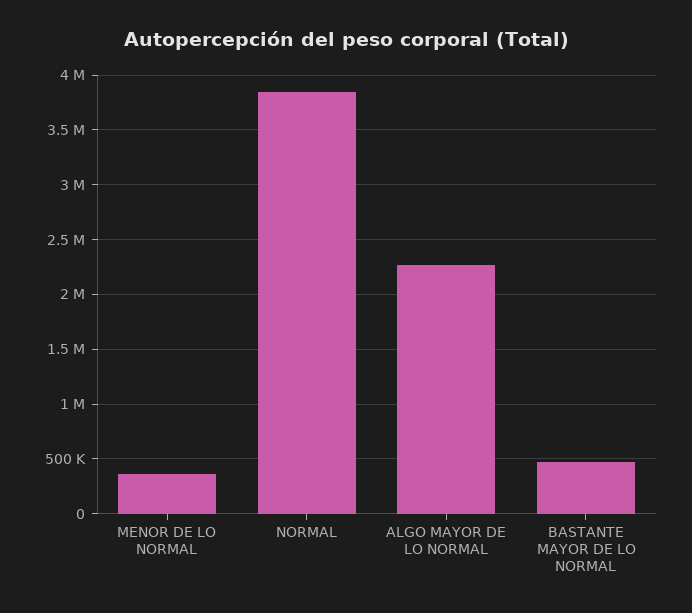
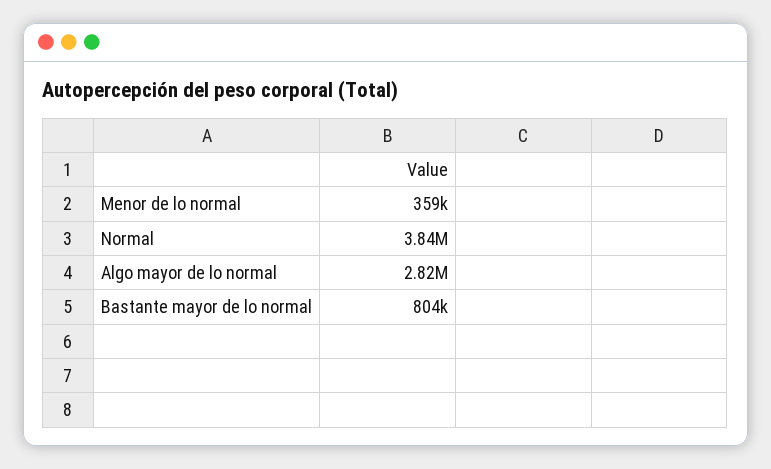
  {
    "MENOR DE LO NORMAL": 359000,
    "NORMAL": 3840000,
-   "ALGO MAYOR DE LO NORMAL": 2300000,
+   "ALGO MAYOR DE LO NORMAL": 2820000,
-   "BASTANTE MAYOR DE LO NORMAL": 500000
+   "BASTANTE MAYOR DE LO NORMAL": 804000
  }

